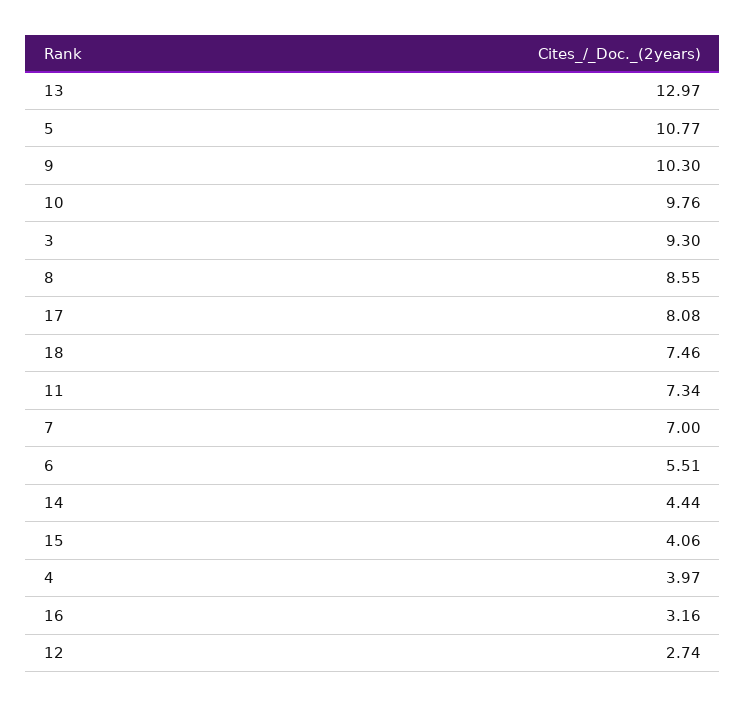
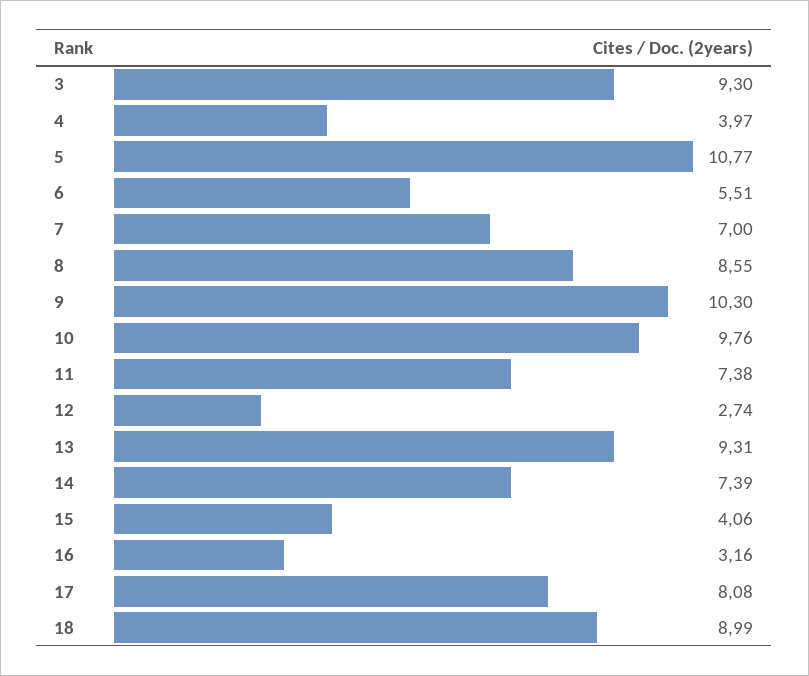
  {
-   "13": 12.97,
+   "13": 9.31,
    "5": 10.77,
    "9": 10.3,
    "10": 9.76,
    "3": 9.3,
    "8": 8.55,
    "17": 8.08,
-   "18": 7.46,
+   "18": 8.99,
-   "11": 7.34,
+   "11": 7.38,
    "7": 7,
    "6": 5.51,
-   "14": 4.44,
+   "14": 7.39,
    "15": 4.06,
    "4": 3.97,
    "16": 3.16,
    "12": 2.74
  }

